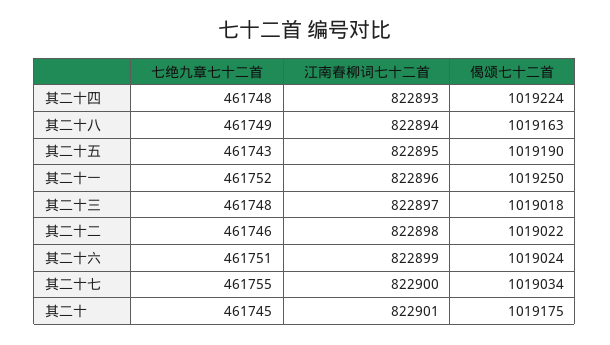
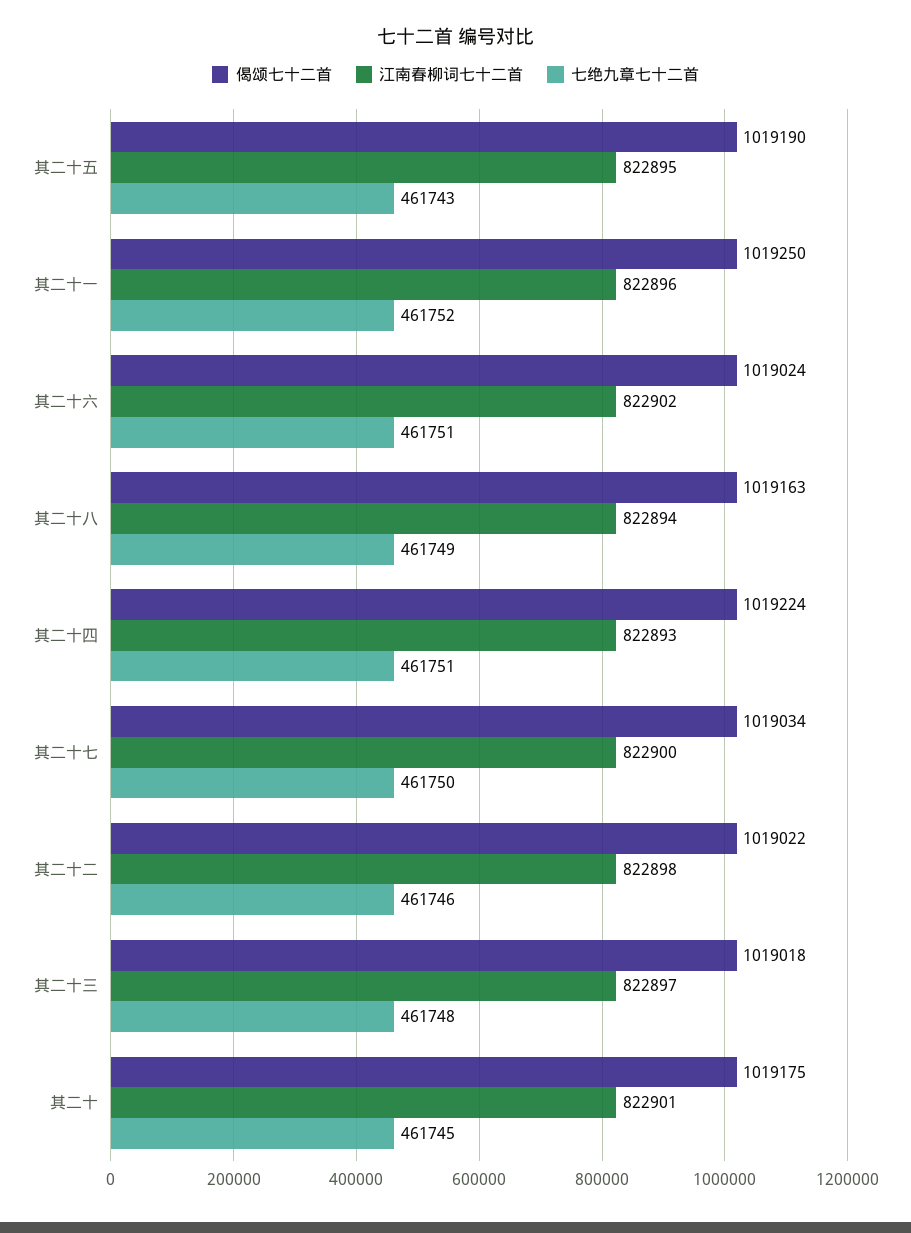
  {
    "七绝九章七十二首": {
-     "其二十四": 461748,
+     "其二十四": 461751,
      "其二十八": 461749,
      "其二十五": 461743,
      "其二十一": 461752,
      "其二十三": 461748,
      "其二十二": 461746,
      "其二十六": 461751,
-     "其二十七": 461755,
+     "其二十七": 461750,
      "其二十": 461745
    },
    "江南春柳词七十二首": {
      "其二十四": 822893,
      "其二十八": 822894,
      "其二十五": 822895,
      "其二十一": 822896,
      "其二十三": 822897,
      "其二十二": 822898,
-     "其二十六": 822899,
+     "其二十六": 822902,
      "其二十七": 822900,
      "其二十": 822901
    },
    "偈颂七十二首": {
      "其二十四": 1019224,
      "其二十八": 1019163,
      "其二十五": 1019190,
      "其二十一": 1019250,
      "其二十三": 1019018,
      "其二十二": 1019022,
      "其二十六": 1019024,
      "其二十七": 1019034,
      "其二十": 1019175
    }
  }

